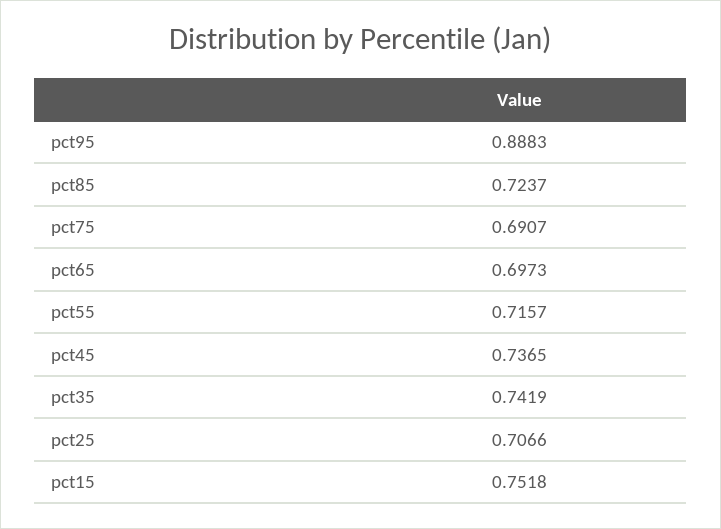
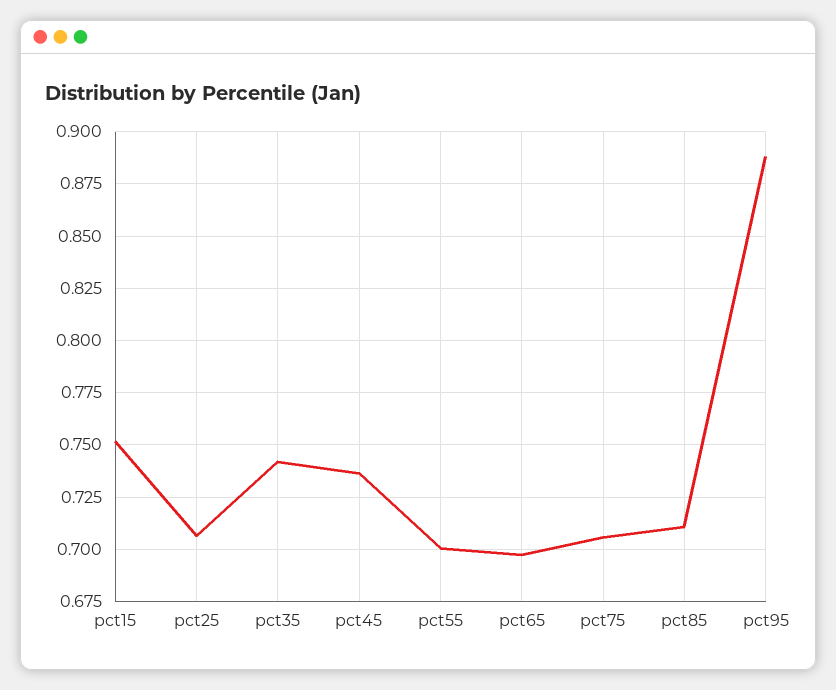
  {
    "pct95": 0.8883,
-   "pct85": 0.7237,
+   "pct85": 0.71,
-   "pct75": 0.6907,
+   "pct75": 0.705,
    "pct65": 0.6973,
-   "pct55": 0.7157,
+   "pct55": 0.7,
    "pct45": 0.7365,
    "pct35": 0.7419,
    "pct25": 0.7066,
    "pct15": 0.7518
  }

